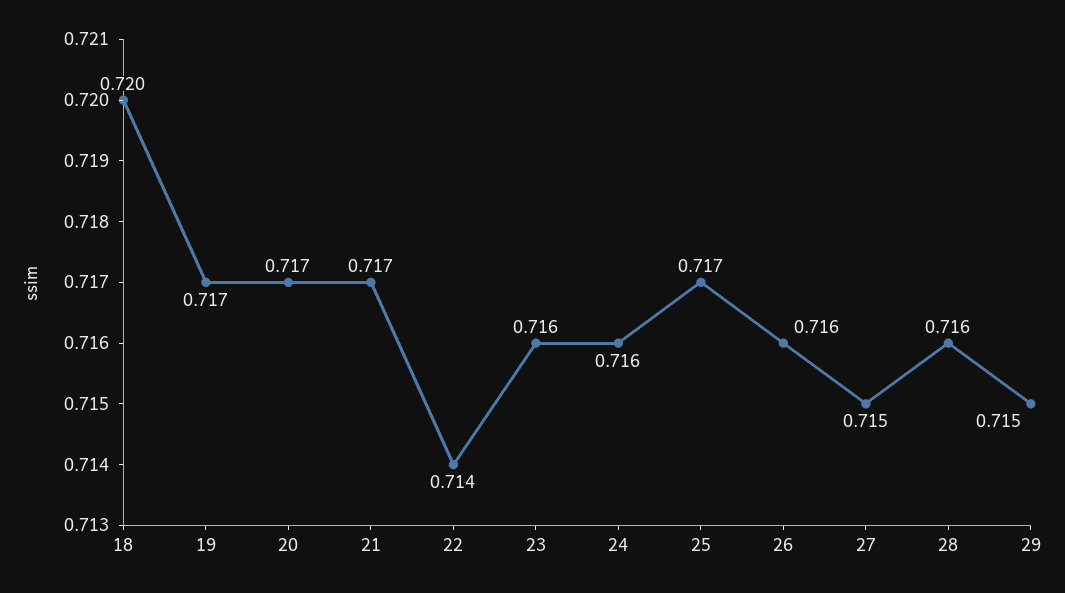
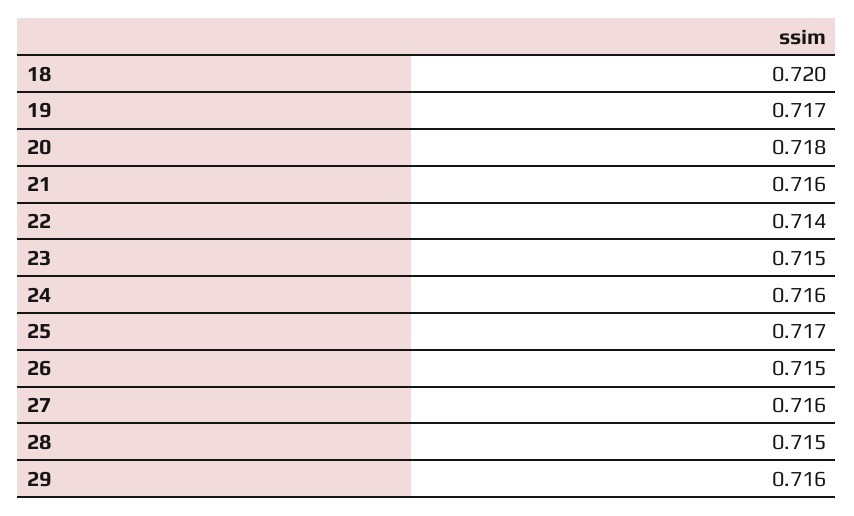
  {
    "18": 0.72,
    "19": 0.717,
-   "20": 0.717,
+   "20": 0.718,
-   "21": 0.717,
+   "21": 0.716,
    "22": 0.714,
-   "23": 0.716,
+   "23": 0.715,
    "24": 0.716,
    "25": 0.717,
-   "26": 0.716,
+   "26": 0.715,
-   "27": 0.715,
+   "27": 0.716,
-   "28": 0.716,
+   "28": 0.715,
-   "29": 0.715
+   "29": 0.716
  }

